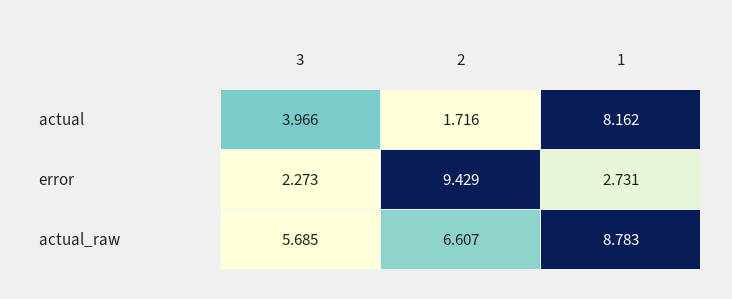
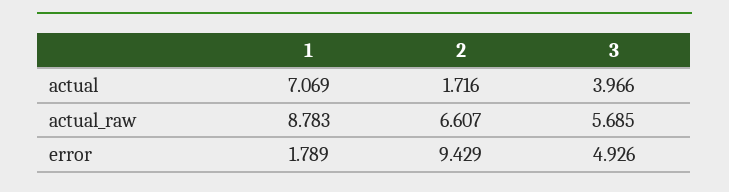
  {
    "3": {
      "actual": 3.966,
-     "error": 2.273,
+     "error": 4.926,
      "actual_raw": 5.685
    },
    "2": {
      "actual": 1.716,
      "error": 9.429,
      "actual_raw": 6.607
    },
    "1": {
-     "actual": 8.162,
+     "actual": 7.069,
-     "error": 2.731,
+     "error": 1.789,
      "actual_raw": 8.783
    }
  }

